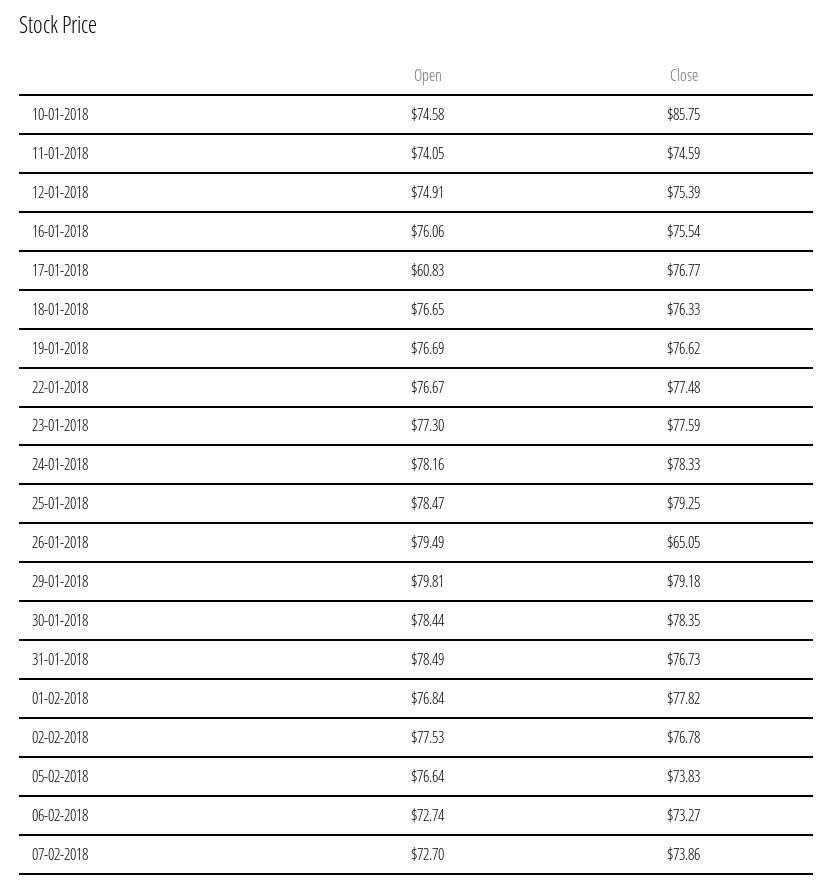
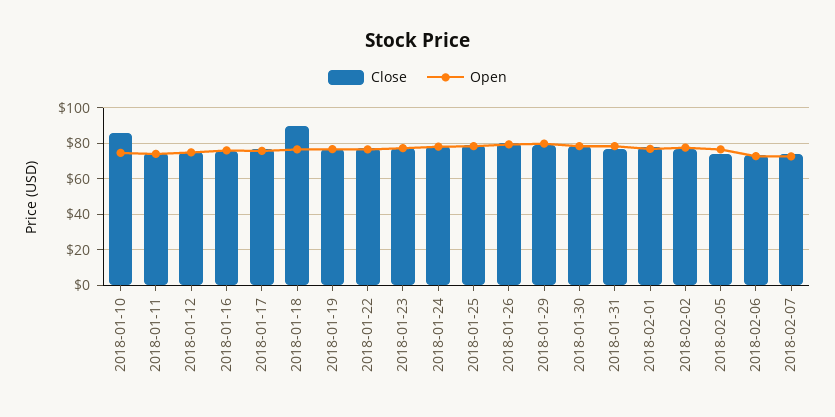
  {
    "Open": {
      "10-01-2018": 74.58,
      "11-01-2018": 74.05,
      "12-01-2018": 74.91,
      "16-01-2018": 76.06,
-     "17-01-2018": 60.83,
+     "17-01-2018": 75,
      "18-01-2018": 76.65,
      "19-01-2018": 76.69,
      "22-01-2018": 76.67,
      "23-01-2018": 77.3,
      "24-01-2018": 78.16,
      "25-01-2018": 78.47,
      "26-01-2018": 79.49,
      "29-01-2018": 79.81,
      "30-01-2018": 78.44,
      "31-01-2018": 78.49,
      "01-02-2018": 76.84,
      "02-02-2018": 77.53,
      "05-02-2018": 76.64,
      "06-02-2018": 72.74,
      "07-02-2018": 72.7
    },
    "Close": {
      "10-01-2018": 85.75,
      "11-01-2018": 74.59,
      "12-01-2018": 75.39,
      "16-01-2018": 75.54,
      "17-01-2018": 76.77,
-     "18-01-2018": 76.33,
+     "18-01-2018": 90,
      "19-01-2018": 76.62,
      "22-01-2018": 77.48,
      "23-01-2018": 77.59,
      "24-01-2018": 78.33,
      "25-01-2018": 79.25,
-     "26-01-2018": 65.05,
+     "26-01-2018": 80,
      "29-01-2018": 79.18,
      "30-01-2018": 78.35,
      "31-01-2018": 76.73,
      "01-02-2018": 77.82,
      "02-02-2018": 76.78,
      "05-02-2018": 73.83,
      "06-02-2018": 73.27,
      "07-02-2018": 73.86
    }
  }

